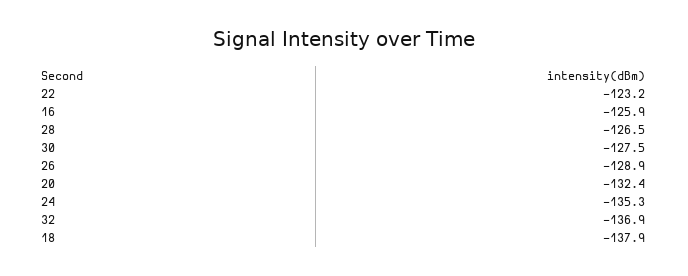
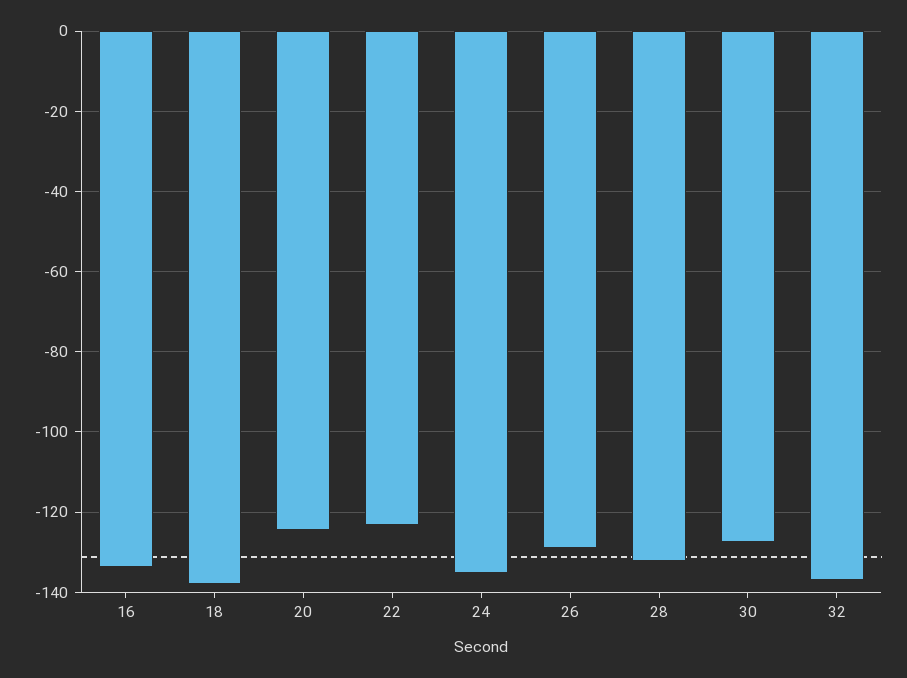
  {
    "22": -123.2,
-   "16": -125.9,
+   "16": -134,
-   "28": -126.5,
+   "28": -132,
    "30": -127.5,
    "26": -128.9,
-   "20": -132.4,
+   "20": -124,
    "24": -135.3,
    "32": -136.9,
    "18": -137.9
  }

